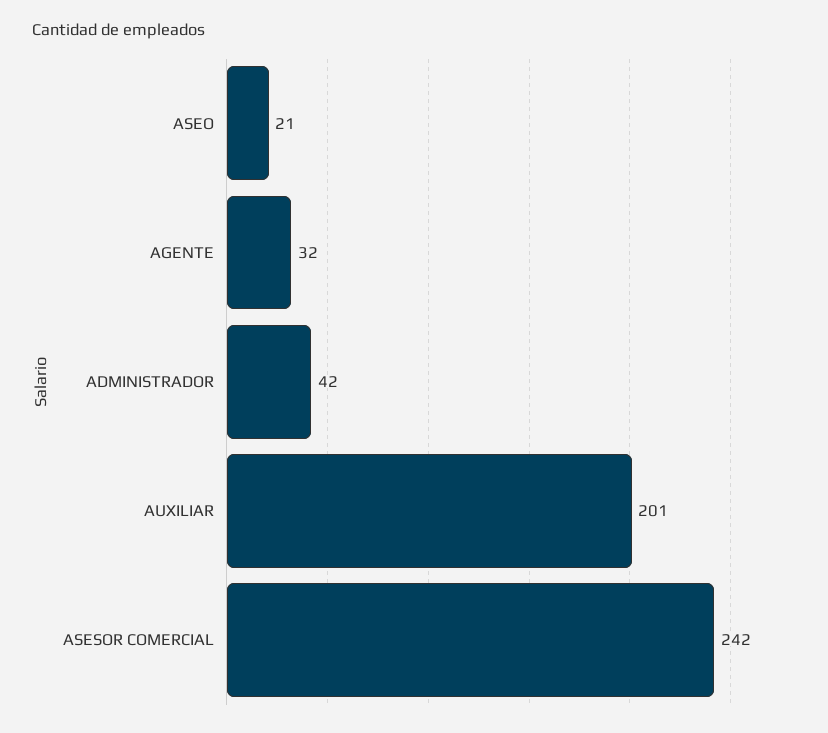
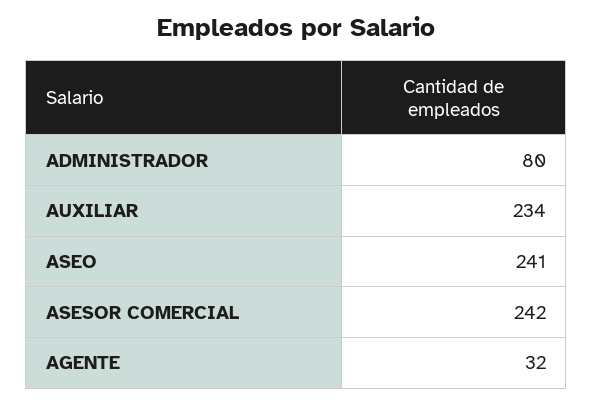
  {
-   "ASEO": 21,
+   "ASEO": 241,
    "AGENTE": 32,
-   "ADMINISTRADOR": 42,
+   "ADMINISTRADOR": 80,
-   "AUXILIAR": 201,
+   "AUXILIAR": 234,
    "ASESOR COMERCIAL": 242
  }

